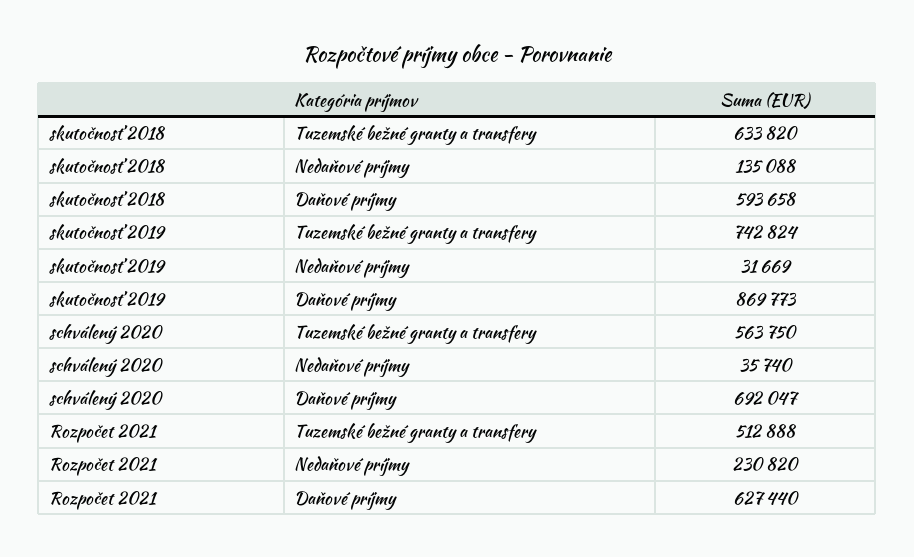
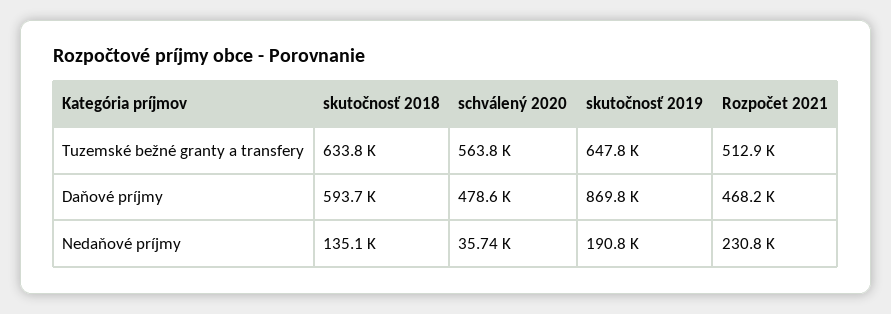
  {
    "skutočnosť 2018": {
      "Tuzemské bežné granty a transfery": 633820,
      "Nedaňové príjmy": 135088,
      "Daňové príjmy": 593658
    },
    "skutočnosť 2019": {
-     "Tuzemské bežné granty a transfery": 742824,
+     "Tuzemské bežné granty a transfery": 647800,
-     "Nedaňové príjmy": 31669,
+     "Nedaňové príjmy": 190800,
      "Daňové príjmy": 869773
    },
    "schválený 2020": {
      "Tuzemské bežné granty a transfery": 563750,
      "Nedaňové príjmy": 35740,
-     "Daňové príjmy": 692047
+     "Daňové príjmy": 478600
    },
    "Rozpočet 2021": {
      "Tuzemské bežné granty a transfery": 512888,
      "Nedaňové príjmy": 230820,
-     "Daňové príjmy": 627440
+     "Daňové príjmy": 468200
    }
  }

